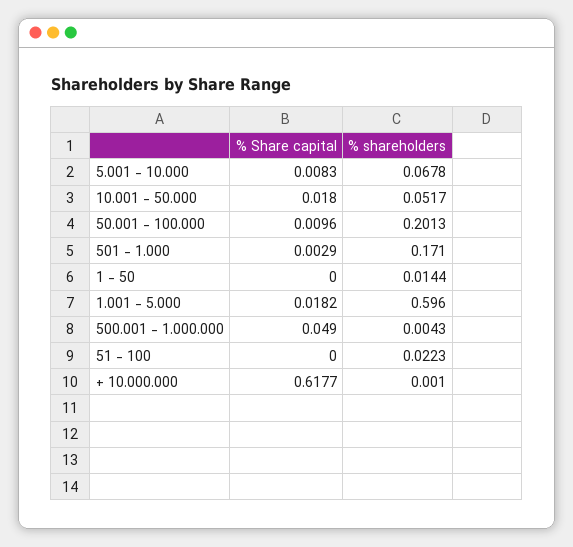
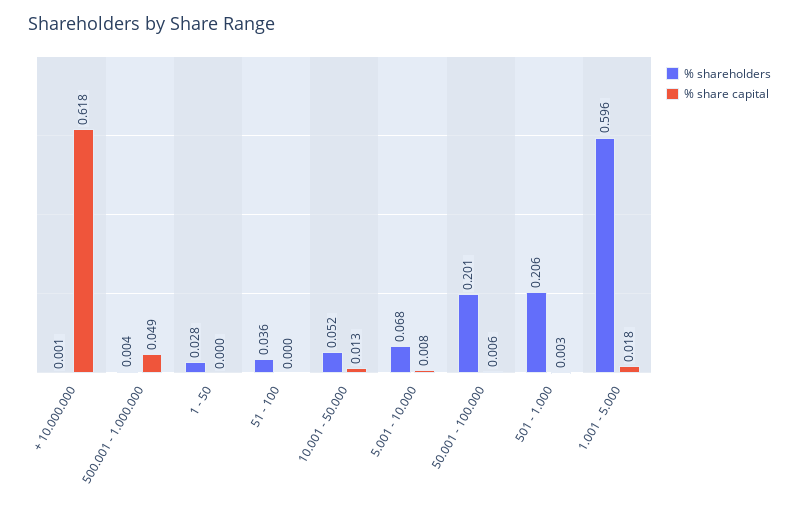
  {
    "% Share capital": {
      "5.001 - 10.000": 0.0083,
-     "10.001 - 50.000": 0.018,
+     "10.001 - 50.000": 0.013,
-     "50.001 - 100.000": 0.0096,
+     "50.001 - 100.000": 0.006,
      "501 - 1.000": 0.0029,
      "1 - 50": 0,
      "1.001 - 5.000": 0.0182,
      "500.001 - 1.000.000": 0.049,
      "51 - 100": 0,
      "+ 10.000.000": 0.6177
    },
    "% shareholders": {
      "5.001 - 10.000": 0.0678,
      "10.001 - 50.000": 0.0517,
      "50.001 - 100.000": 0.2013,
-     "501 - 1.000": 0.171,
+     "501 - 1.000": 0.206,
-     "1 - 50": 0.0144,
+     "1 - 50": 0.028,
      "1.001 - 5.000": 0.596,
      "500.001 - 1.000.000": 0.0043,
-     "51 - 100": 0.0223,
+     "51 - 100": 0.036,
      "+ 10.000.000": 0.001
    }
  }

